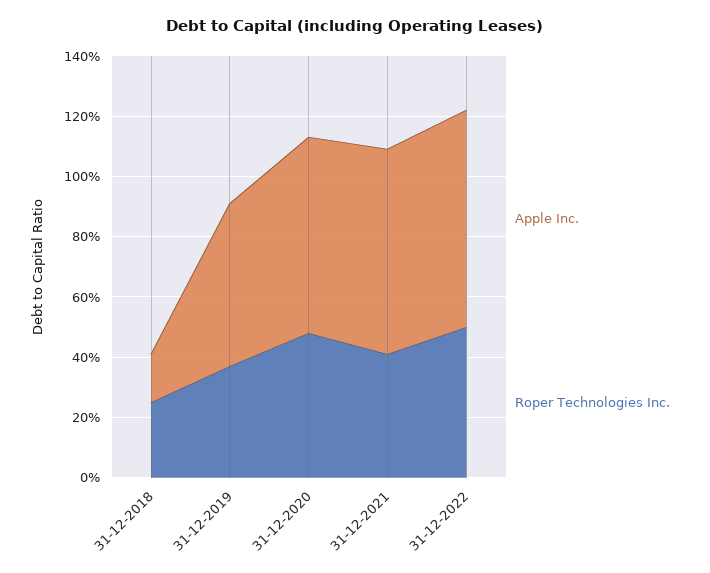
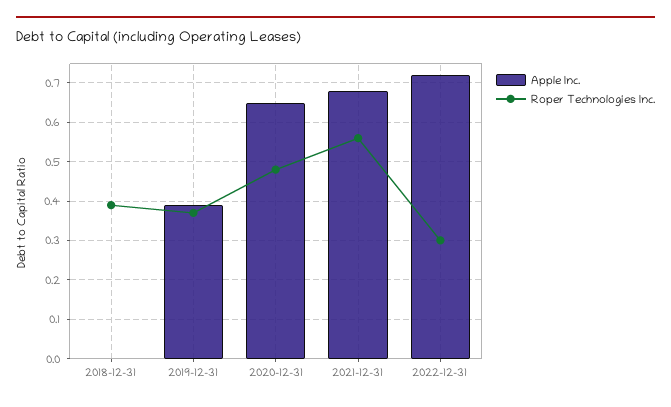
  {
    "Apple Inc.": {
-     "31-12-2018": 0.15,
+     "31-12-2018": 0,
-     "31-12-2019": 0.55,
+     "31-12-2019": 0.4,
      "31-12-2020": 0.65,
      "31-12-2021": 0.7,
      "31-12-2022": 0.7
    },
    "Roper Technologies Inc.": {
-     "31-12-2018": 0.25,
+     "31-12-2018": 0.4,
      "31-12-2019": 0.35,
      "31-12-2020": 0.5,
-     "31-12-2021": 0.4,
+     "31-12-2021": 0.55,
-     "31-12-2022": 0.5
+     "31-12-2022": 0.3
    }
  }

